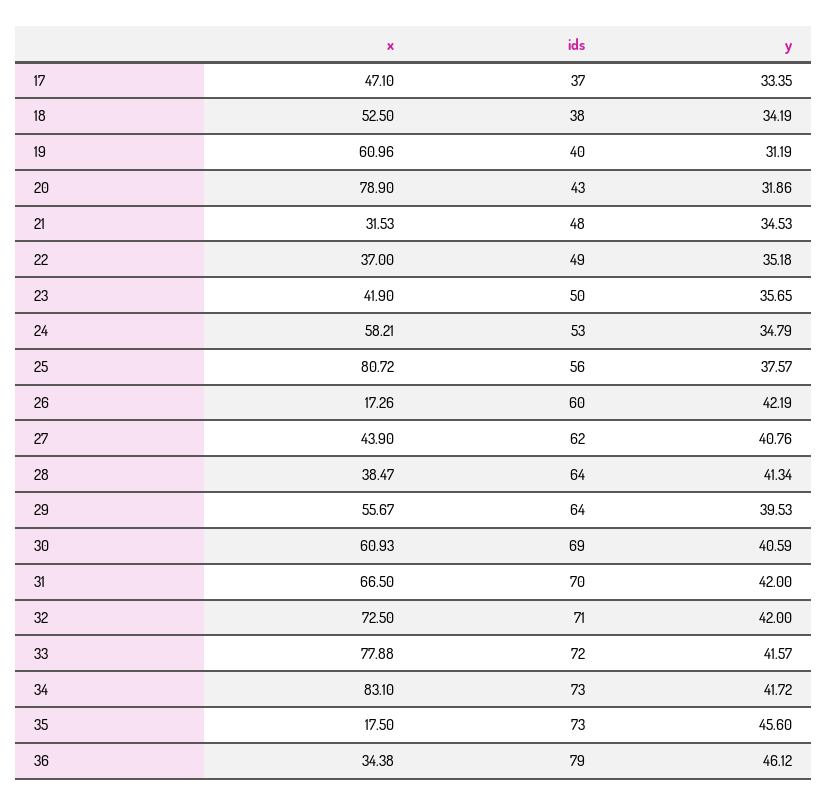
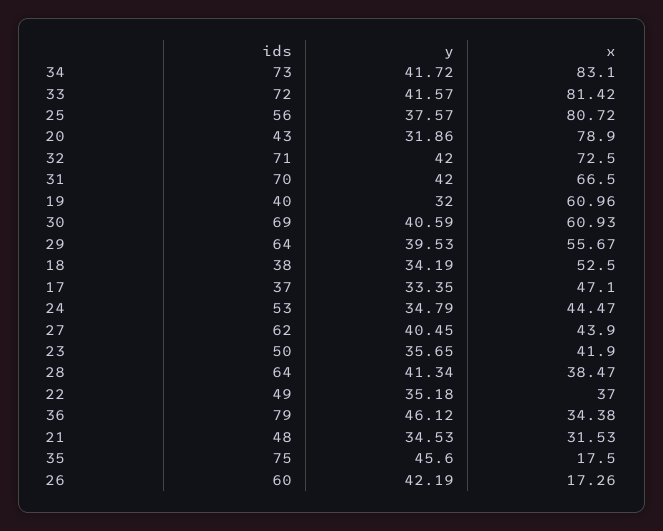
  {
    "x": {
      "17": 47.1,
      "18": 52.5,
      "19": 60.96,
      "20": 78.9,
      "21": 31.53,
      "22": 37,
      "23": 41.9,
-     "24": 58.21,
+     "24": 44.47,
      "25": 80.72,
      "26": 17.26,
      "27": 43.9,
      "28": 38.47,
      "29": 55.67,
      "30": 60.93,
      "31": 66.5,
      "32": 72.5,
-     "33": 77.88,
+     "33": 81.42,
      "34": 83.1,
      "35": 17.5,
      "36": 34.38
    },
    "ids": {
      "17": 37,
      "18": 38,
      "19": 40,
      "20": 43,
      "21": 48,
      "22": 49,
      "23": 50,
      "24": 53,
      "25": 56,
      "26": 60,
      "27": 62,
      "28": 64,
      "29": 64,
      "30": 69,
      "31": 70,
      "32": 71,
      "33": 72,
      "34": 73,
-     "35": 73,
+     "35": 75,
      "36": 79
    },
    "y": {
      "17": 33.35,
      "18": 34.19,
-     "19": 31.19,
+     "19": 32,
      "20": 31.86,
      "21": 34.53,
      "22": 35.18,
      "23": 35.65,
      "24": 34.79,
      "25": 37.57,
      "26": 42.19,
-     "27": 40.76,
+     "27": 40.45,
      "28": 41.34,
      "29": 39.53,
      "30": 40.59,
      "31": 42,
      "32": 42,
      "33": 41.57,
      "34": 41.72,
      "35": 45.6,
      "36": 46.12
    }
  }

